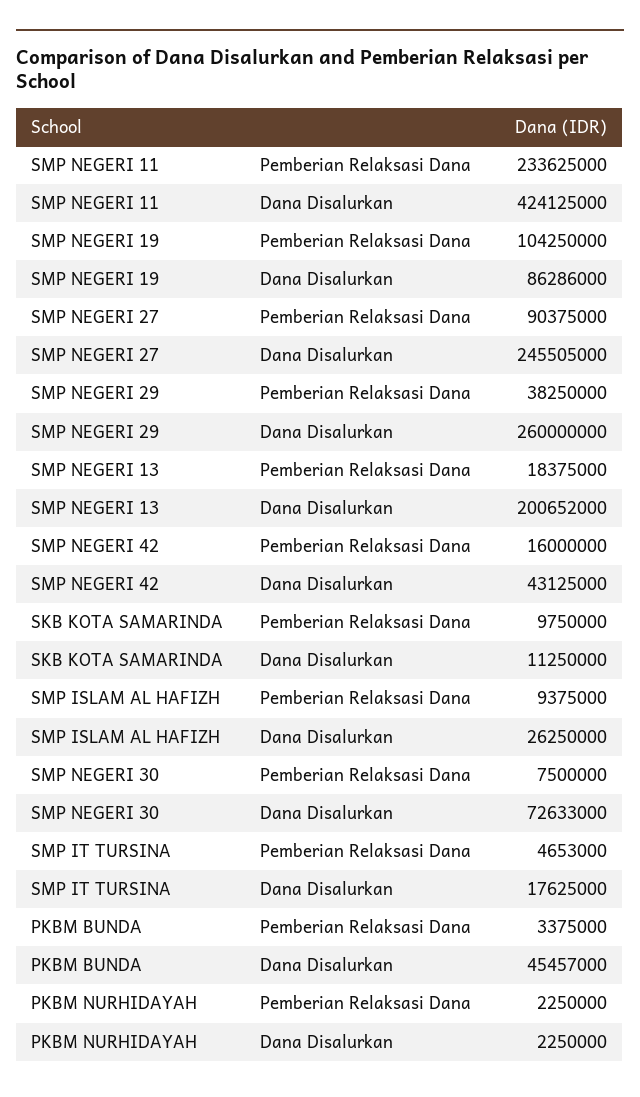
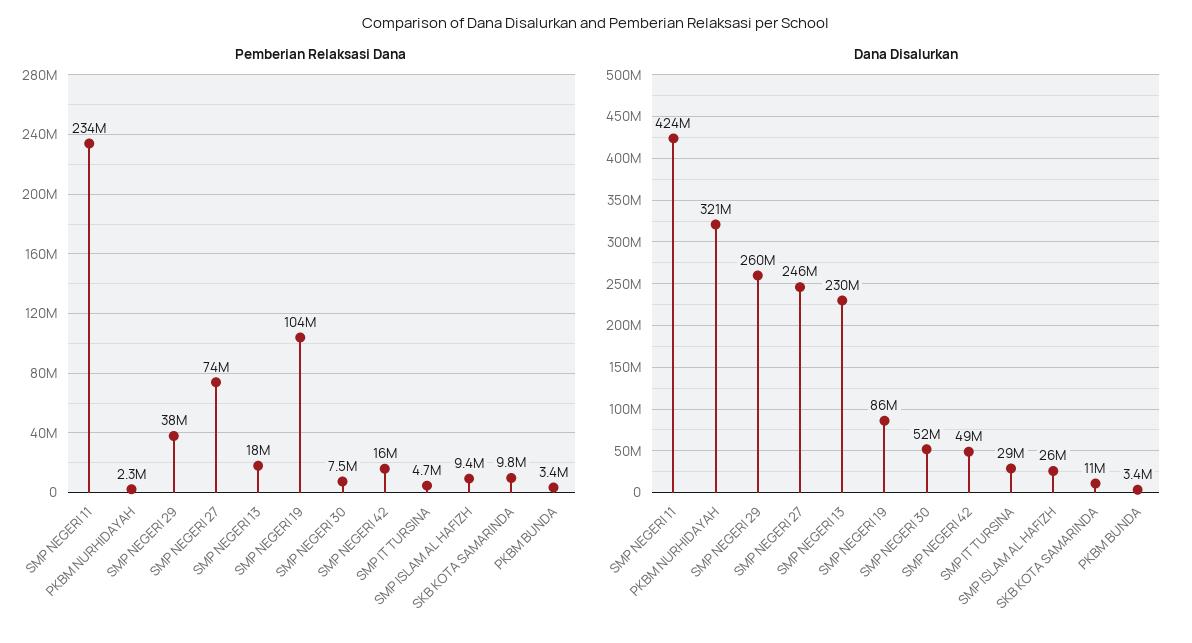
  {
    "Pemberian Relaksasi Dana": {
      "SMP NEGERI 11": 233625000,
      "SMP NEGERI 19": 104250000,
-     "SMP NEGERI 27": 90375000,
+     "SMP NEGERI 27": 74000000,
      "SMP NEGERI 29": 38250000,
      "SMP NEGERI 13": 18375000,
      "SMP NEGERI 42": 16000000,
      "SKB KOTA SAMARINDA": 9750000,
      "SMP ISLAM AL HAFIZH": 9375000,
      "SMP NEGERI 30": 7500000,
      "SMP IT TURSINA": 4653000,
      "PKBM BUNDA": 3375000,
      "PKBM NURHIDAYAH": 2250000
    },
    "Dana Disalurkan": {
      "SMP NEGERI 11": 424125000,
      "SMP NEGERI 19": 86286000,
      "SMP NEGERI 27": 245505000,
      "SMP NEGERI 29": 260000000,
-     "SMP NEGERI 13": 200652000,
+     "SMP NEGERI 13": 230000000,
-     "SMP NEGERI 42": 43125000,
+     "SMP NEGERI 42": 49000000,
      "SKB KOTA SAMARINDA": 11250000,
      "SMP ISLAM AL HAFIZH": 26250000,
-     "SMP NEGERI 30": 72633000,
+     "SMP NEGERI 30": 52000000,
-     "SMP IT TURSINA": 17625000,
+     "SMP IT TURSINA": 29000000,
-     "PKBM BUNDA": 45457000,
+     "PKBM BUNDA": 3400000,
-     "PKBM NURHIDAYAH": 2250000
+     "PKBM NURHIDAYAH": 321000000
    }
  }

